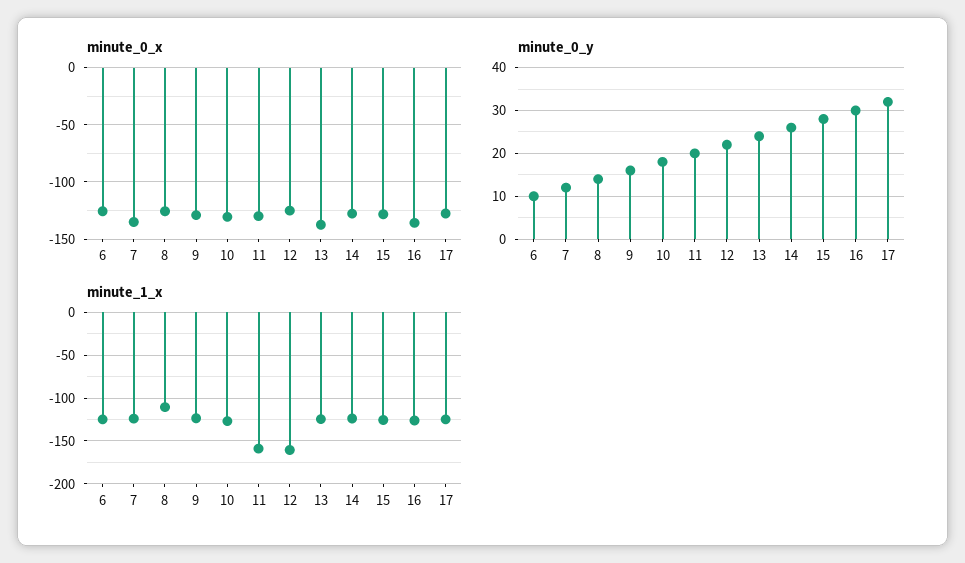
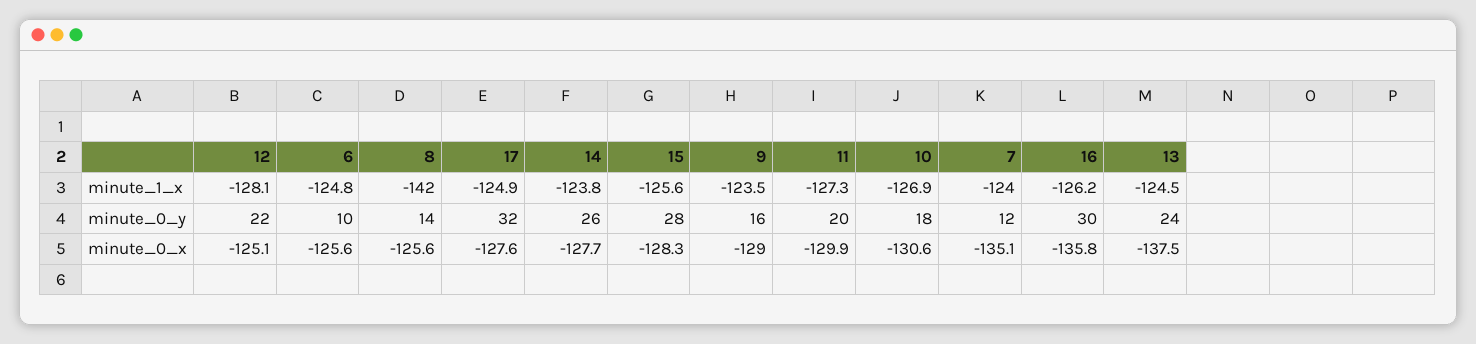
  {
    "minute_0_x": {
      "6": -125.6,
      "7": -135.1,
      "8": -125.6,
      "9": -129,
      "10": -130.6,
      "11": -129.9,
      "12": -125.1,
      "13": -137.5,
      "14": -127.7,
      "15": -128.3,
      "16": -135.8,
      "17": -127.6
    },
    "minute_0_y": {
      "6": 10,
      "7": 12,
      "8": 14,
      "9": 16,
      "10": 18,
      "11": 20,
      "12": 22,
      "13": 24,
      "14": 26,
      "15": 28,
      "16": 30,
      "17": 32
    },
    "minute_1_x": {
      "6": -124.8,
      "7": -124,
-     "8": -110,
+     "8": -142,
      "9": -123.5,
      "10": -126.9,
-     "11": -160,
+     "11": -127.3,
-     "12": -160,
+     "12": -128.1,
      "13": -124.5,
      "14": -123.8,
      "15": -125.6,
      "16": -126.2,
      "17": -124.9
    }
  }

